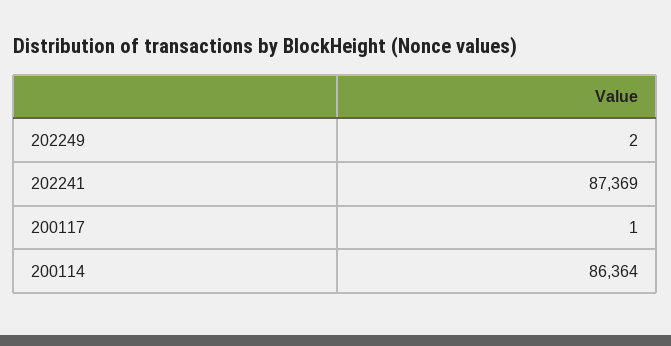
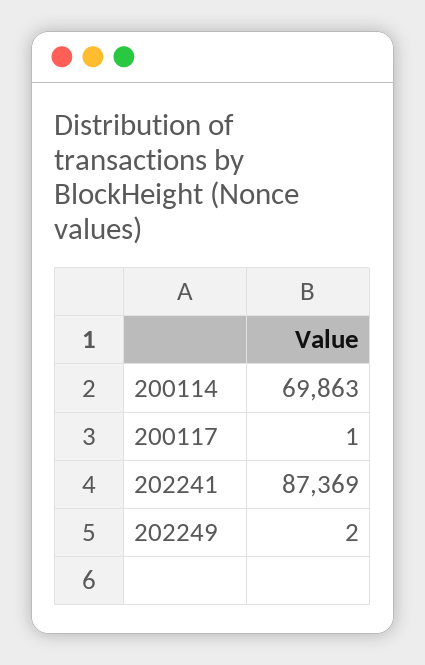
  {
    "202249": 2,
    "202241": 87369,
    "200117": 1,
-   "200114": 86364
+   "200114": 69863
  }

